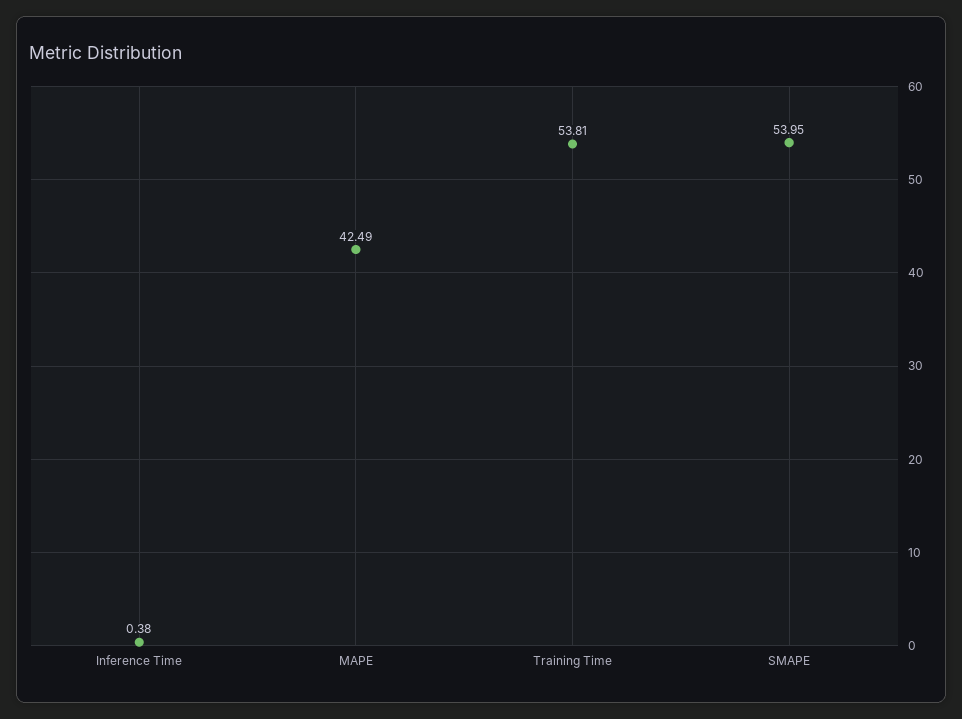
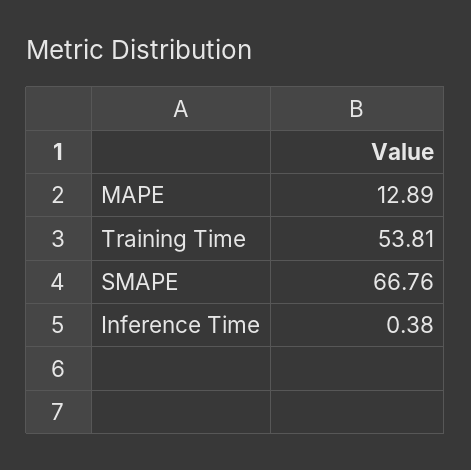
  {
    "Inference Time": 0.38,
-   "MAPE": 42.49,
+   "MAPE": 12.89,
    "Training Time": 53.81,
-   "SMAPE": 53.95
+   "SMAPE": 66.76
  }

